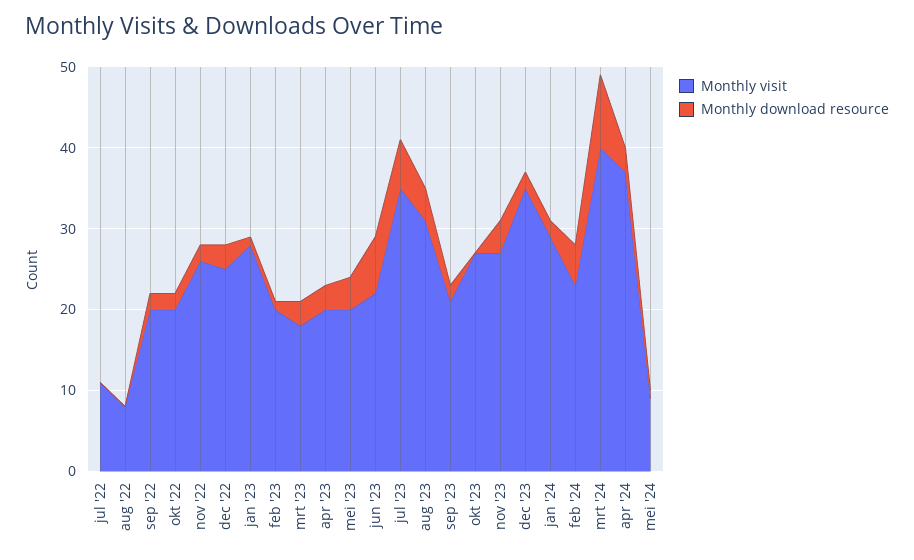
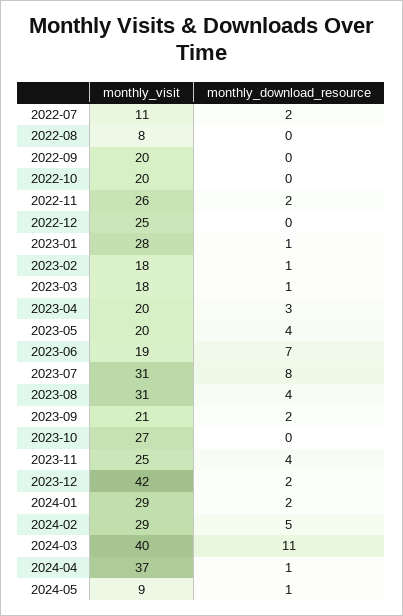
  {
    "Monthly visit": {
      "jul '22": 11,
      "aug '22": 8,
      "sep '22": 20,
      "okt '22": 20,
      "nov '22": 26,
      "dec '22": 25,
      "jan '23": 28,
-     "feb '23": 20,
+     "feb '23": 18,
      "mrt '23": 18,
      "apr '23": 20,
      "mei '23": 20,
-     "jun '23": 22,
+     "jun '23": 19,
-     "jul '23": 35,
+     "jul '23": 31,
      "aug '23": 31,
      "sep '23": 21,
      "okt '23": 27,
-     "nov '23": 27,
+     "nov '23": 25,
-     "dec '23": 35,
+     "dec '23": 42,
      "jan '24": 29,
-     "feb '24": 23,
+     "feb '24": 29,
      "mrt '24": 40,
      "apr '24": 37,
      "mei '24": 9
    },
    "Monthly download resource": {
-     "jul '22": 0,
+     "jul '22": 2,
      "aug '22": 0,
-     "sep '22": 2,
+     "sep '22": 0,
-     "okt '22": 2,
+     "okt '22": 0,
      "nov '22": 2,
-     "dec '22": 3,
+     "dec '22": 0,
      "jan '23": 1,
      "feb '23": 1,
-     "mrt '23": 3,
+     "mrt '23": 1,
      "apr '23": 3,
      "mei '23": 4,
      "jun '23": 7,
-     "jul '23": 6,
+     "jul '23": 8,
      "aug '23": 4,
      "sep '23": 2,
      "okt '23": 0,
      "nov '23": 4,
      "dec '23": 2,
      "jan '24": 2,
      "feb '24": 5,
-     "mrt '24": 9,
+     "mrt '24": 11,
-     "apr '24": 3,
+     "apr '24": 1,
      "mei '24": 1
    }
  }

